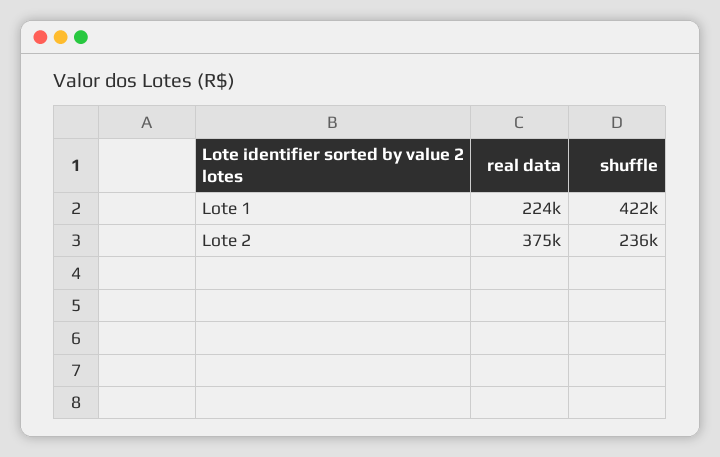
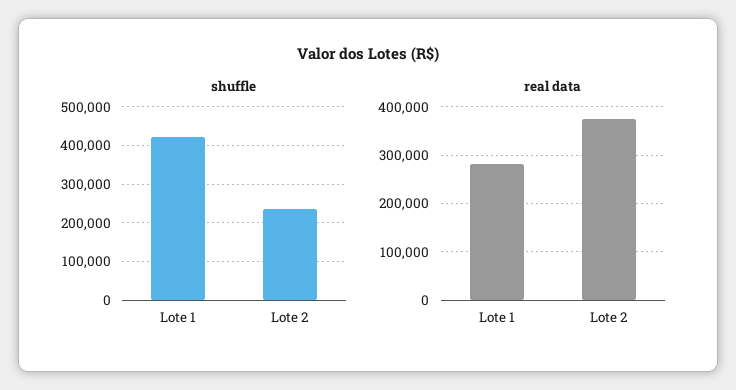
  {
    "real data": {
-     "Lote 1": 224000,
+     "Lote 1": 280000,
      "Lote 2": 375000
    },
    "shuffle": {
      "Lote 1": 422000,
      "Lote 2": 236000
    }
  }

